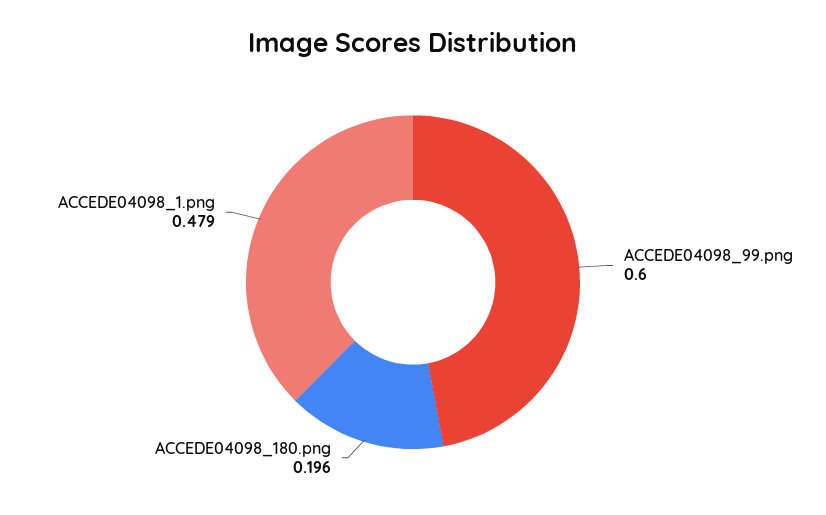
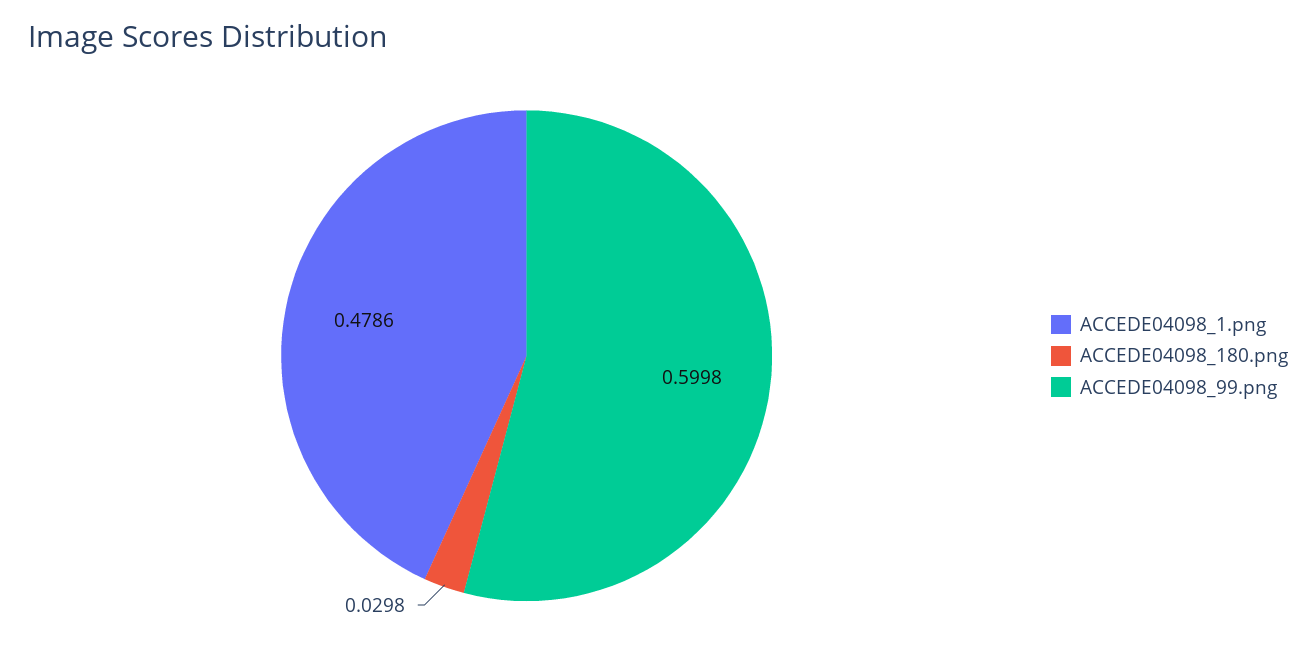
  {
    "ACCEDE04098_99.png": 0.5998,
-   "ACCEDE04098_180.png": 0.196,
+   "ACCEDE04098_180.png": 0.0298,
    "ACCEDE04098_1.png": 0.4786
  }

